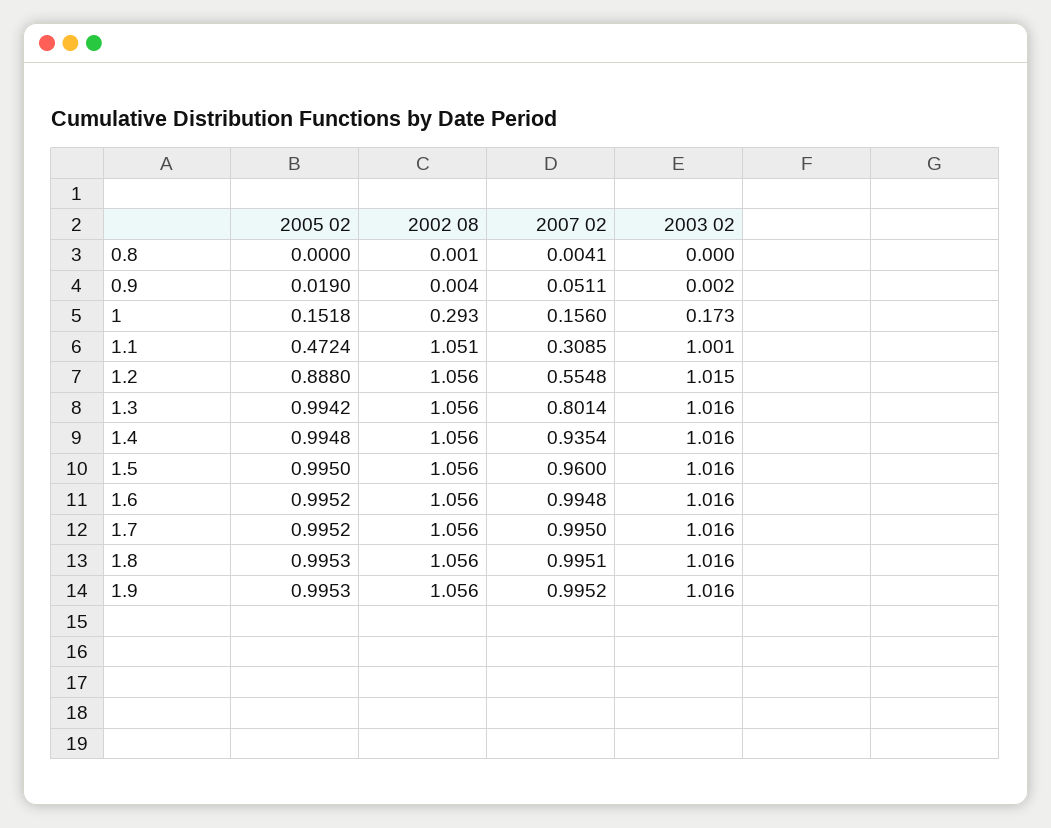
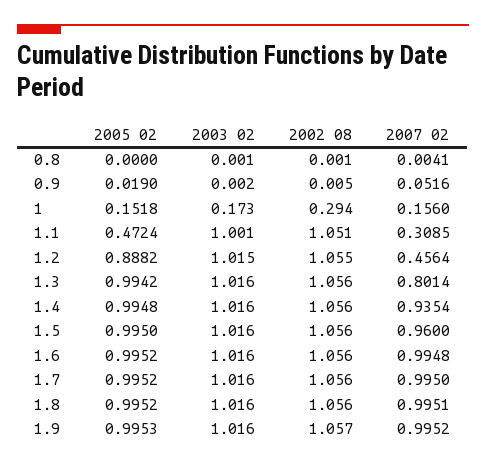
  {
    "2005 02": {
      "0.8": 0,
      "0.9": 0.019,
      "1": 0.1518,
      "1.1": 0.4724,
-     "1.2": 0.888,
+     "1.2": 0.8882,
      "1.3": 0.9942,
      "1.4": 0.9948,
      "1.5": 0.995,
      "1.6": 0.9952,
      "1.7": 0.9952,
-     "1.8": 0.9953,
+     "1.8": 0.9952,
      "1.9": 0.9953
    },
    "2002 08": {
      "0.8": 0.001,
-     "0.9": 0.004,
+     "0.9": 0.005,
-     "1": 0.293,
+     "1": 0.294,
      "1.1": 1.051,
-     "1.2": 1.056,
+     "1.2": 1.055,
      "1.3": 1.056,
      "1.4": 1.056,
      "1.5": 1.056,
      "1.6": 1.056,
      "1.7": 1.056,
      "1.8": 1.056,
-     "1.9": 1.056
+     "1.9": 1.057
    },
    "2007 02": {
      "0.8": 0.0041,
-     "0.9": 0.0511,
+     "0.9": 0.0516,
      "1": 0.156,
      "1.1": 0.3085,
-     "1.2": 0.5548,
+     "1.2": 0.4564,
      "1.3": 0.8014,
      "1.4": 0.9354,
      "1.5": 0.96,
      "1.6": 0.9948,
      "1.7": 0.995,
      "1.8": 0.9951,
      "1.9": 0.9952
    },
    "2003 02": {
-     "0.8": 0,
+     "0.8": 0.001,
      "0.9": 0.002,
      "1": 0.173,
      "1.1": 1.001,
      "1.2": 1.015,
      "1.3": 1.016,
      "1.4": 1.016,
      "1.5": 1.016,
      "1.6": 1.016,
      "1.7": 1.016,
      "1.8": 1.016,
      "1.9": 1.016
    }
  }

